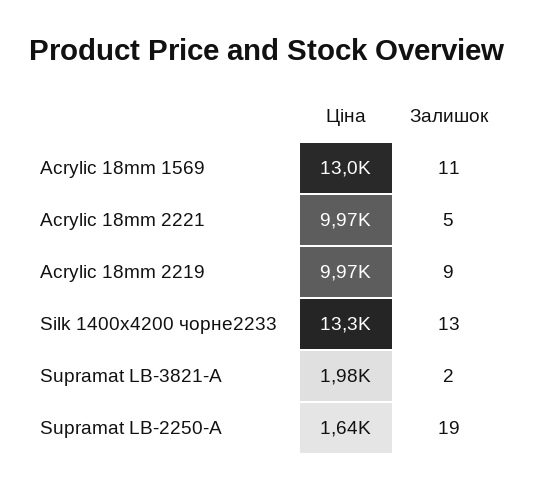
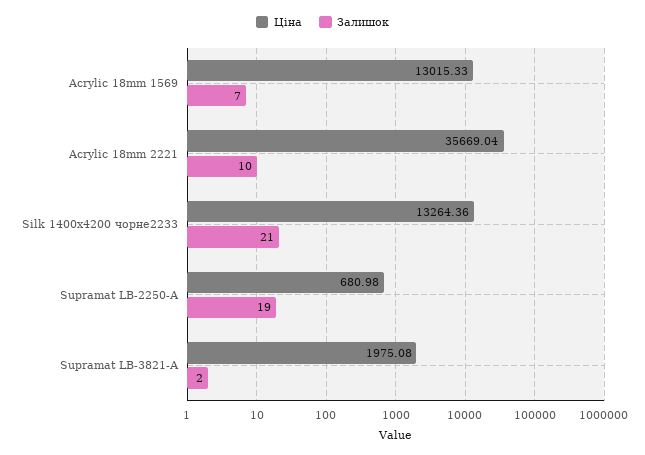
  {
    "Ціна": {
      "Acrylic 18mm 1569": 13015.33,
-     "Acrylic 18mm 2221": 9970,
+     "Acrylic 18mm 2221": 35669.04,
-     "Acrylic 18mm 2219": 9970,
      "Silk 1400x4200 чорне2233": 13264.36,
      "Supramat LB-3821-А": 1975.08,
-     "Supramat LB-2250-А": 1640
+     "Supramat LB-2250-А": 680.98
    },
    "Залишок": {
-     "Acrylic 18mm 1569": 11,
+     "Acrylic 18mm 1569": 7,
-     "Acrylic 18mm 2221": 5,
+     "Acrylic 18mm 2221": 10,
-     "Acrylic 18mm 2219": 9,
-     "Silk 1400x4200 чорне2233": 13,
+     "Silk 1400x4200 чорне2233": 21,
      "Supramat LB-3821-А": 2,
      "Supramat LB-2250-А": 19
    }
  }

